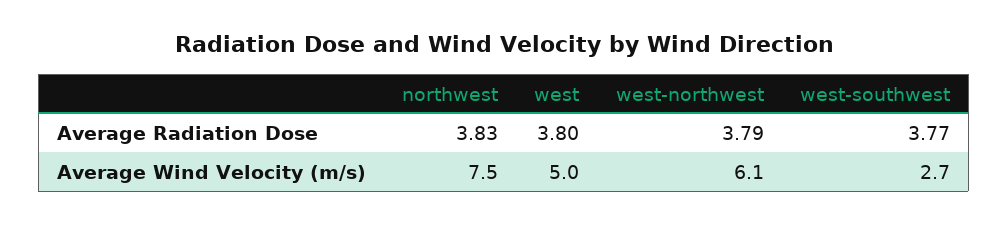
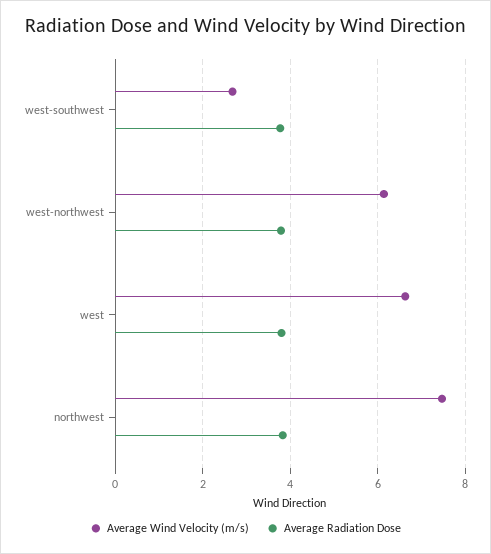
  {
    "Average Radiation Dose": {
      "northwest": 3.83,
      "west": 3.8,
      "west-northwest": 3.79,
      "west-southwest": 3.77
    },
    "Average Wind Velocity (m/s)": {
      "northwest": 7.5,
-     "west": 5,
+     "west": 6.6,
      "west-northwest": 6.1,
      "west-southwest": 2.7
    }
  }

